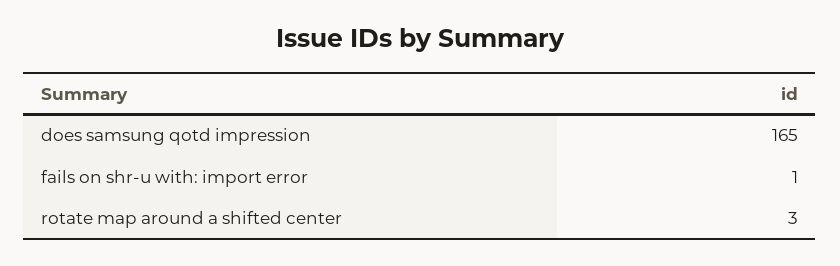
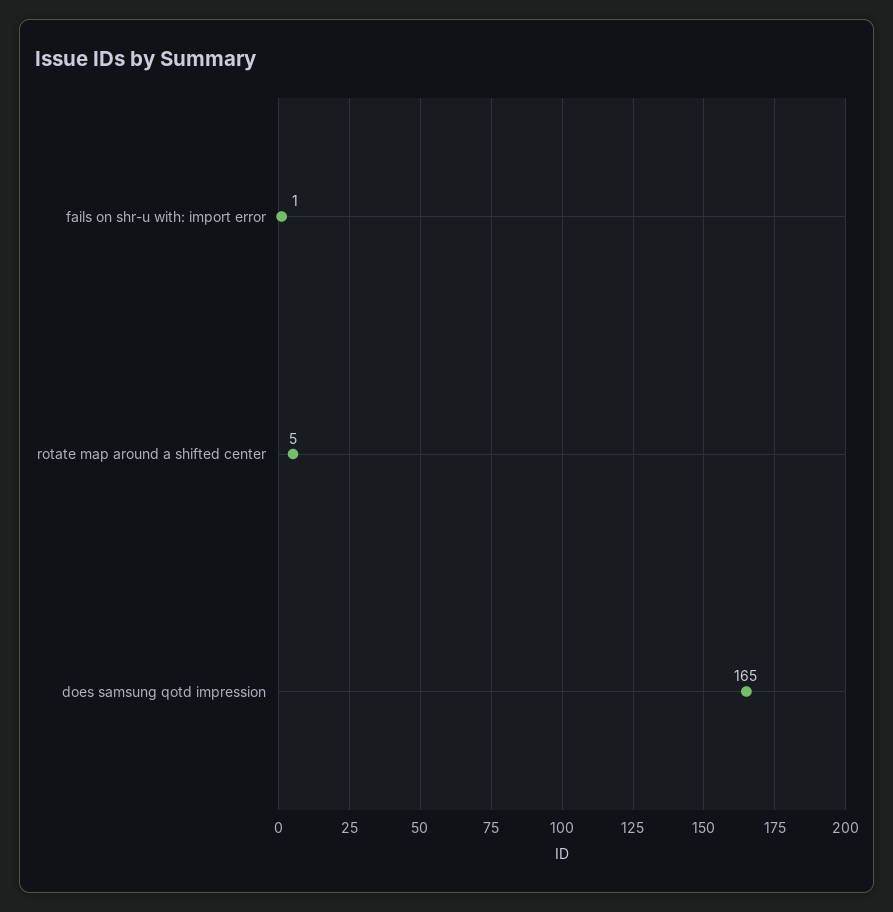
  {
    "does samsung qotd impression": 165,
    "fails on shr-u with: import error": 1,
-   "rotate map around a shifted center": 3
+   "rotate map around a shifted center": 5
  }

